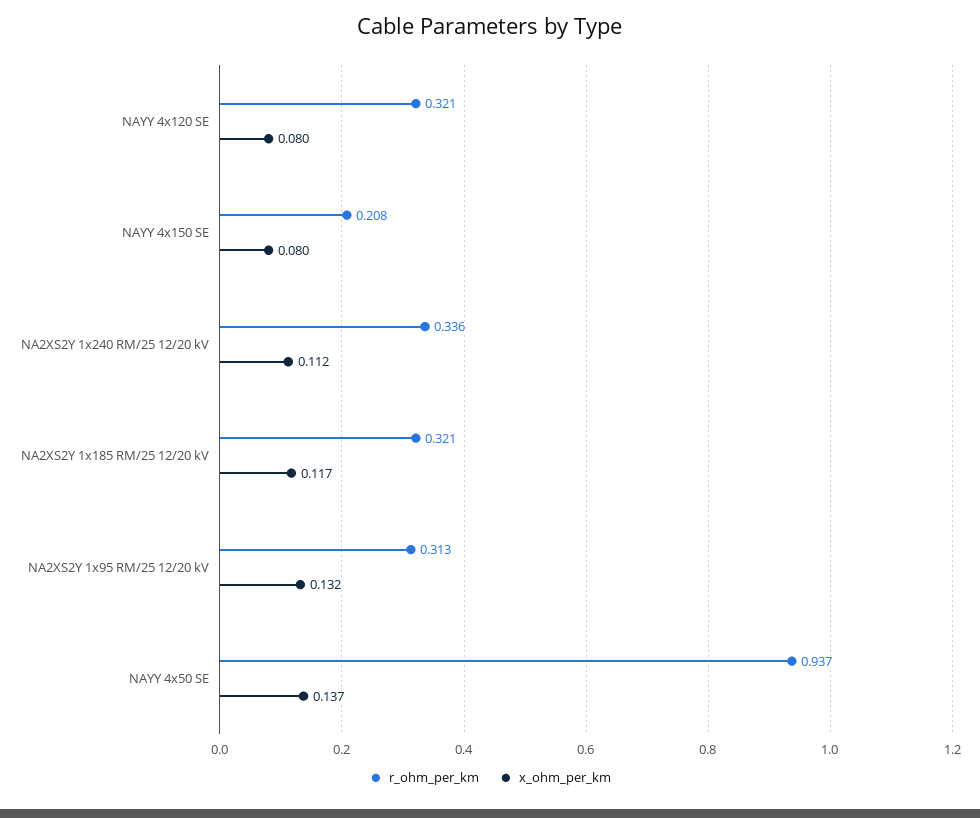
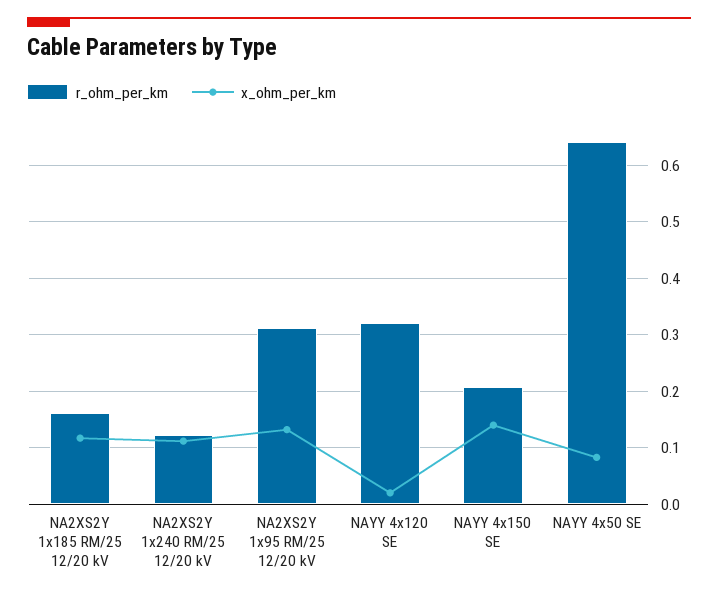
  {
    "r_ohm_per_km": {
      "NAYY 4x120 SE": 0.321,
      "NAYY 4x150 SE": 0.208,
-     "NA2XS2Y 1x240 RM/25 12/20 kV": 0.336,
+     "NA2XS2Y 1x240 RM/25 12/20 kV": 0.12,
-     "NA2XS2Y 1x185 RM/25 12/20 kV": 0.321,
+     "NA2XS2Y 1x185 RM/25 12/20 kV": 0.16,
      "NA2XS2Y 1x95 RM/25 12/20 kV": 0.313,
-     "NAYY 4x50 SE": 0.937
+     "NAYY 4x50 SE": 0.64
    },
    "x_ohm_per_km": {
-     "NAYY 4x120 SE": 0.08,
+     "NAYY 4x120 SE": 0.02,
-     "NAYY 4x150 SE": 0.08,
+     "NAYY 4x150 SE": 0.14,
      "NA2XS2Y 1x240 RM/25 12/20 kV": 0.112,
      "NA2XS2Y 1x185 RM/25 12/20 kV": 0.117,
      "NA2XS2Y 1x95 RM/25 12/20 kV": 0.132,
-     "NAYY 4x50 SE": 0.137
+     "NAYY 4x50 SE": 0.08
    }
  }

